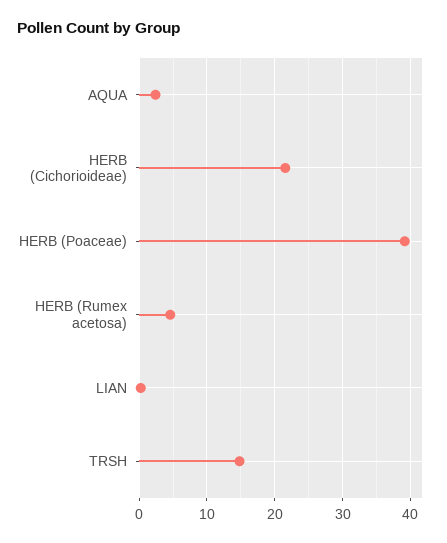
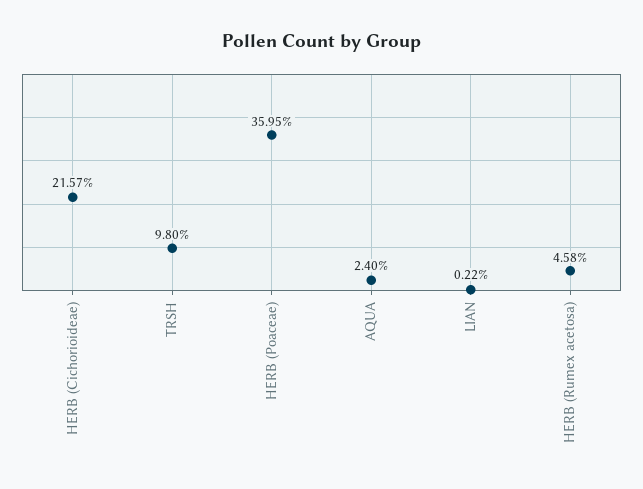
  {
    "AQUA": 2.4,
    "HERB (Cichorioideae)": 21.57,
-   "HERB (Poaceae)": 39,
+   "HERB (Poaceae)": 35.95,
    "HERB (Rumex acetosa)": 4.58,
    "LIAN": 0.22,
-   "TRSH": 15
+   "TRSH": 9.8
  }

